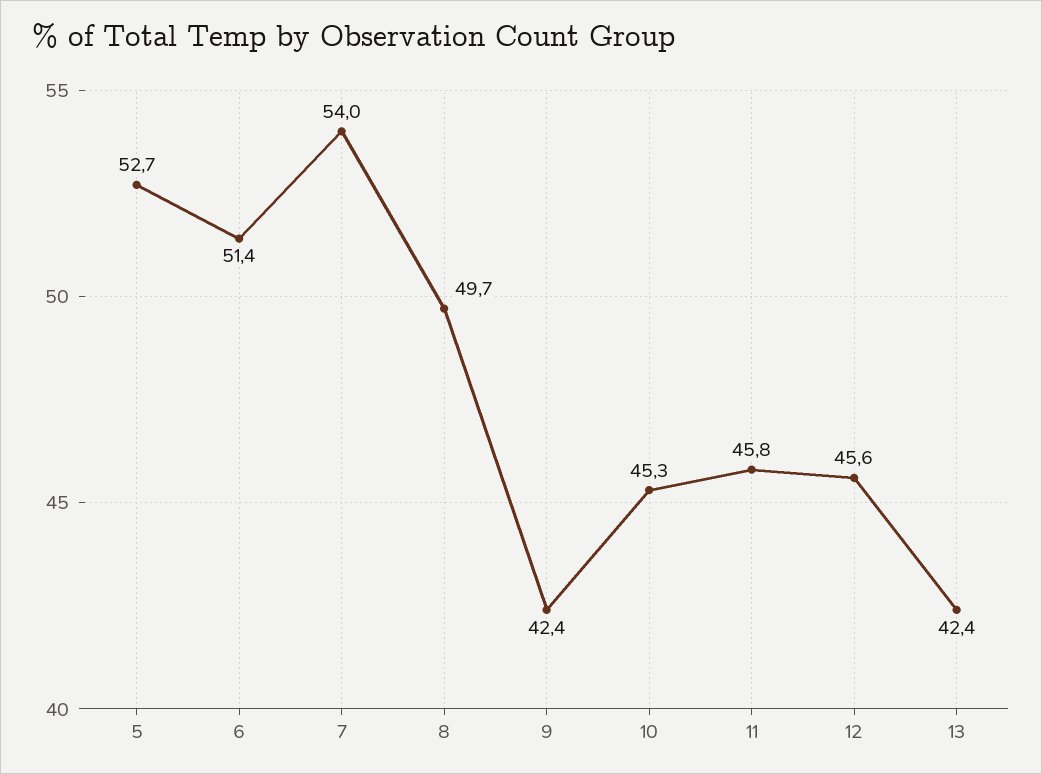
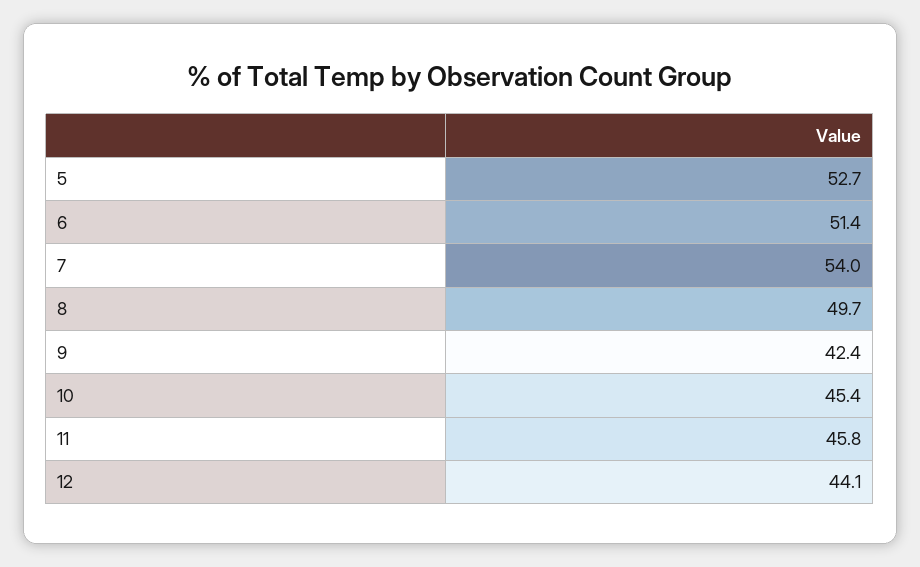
  {
    "5": 52.7,
    "6": 51.4,
    "7": 54,
    "8": 49.7,
    "9": 42.4,
-   "10": 45.3,
+   "10": 45.4,
    "11": 45.8,
-   "12": 45.6,
+   "12": 44.1
-   "13": 42.4
  }

